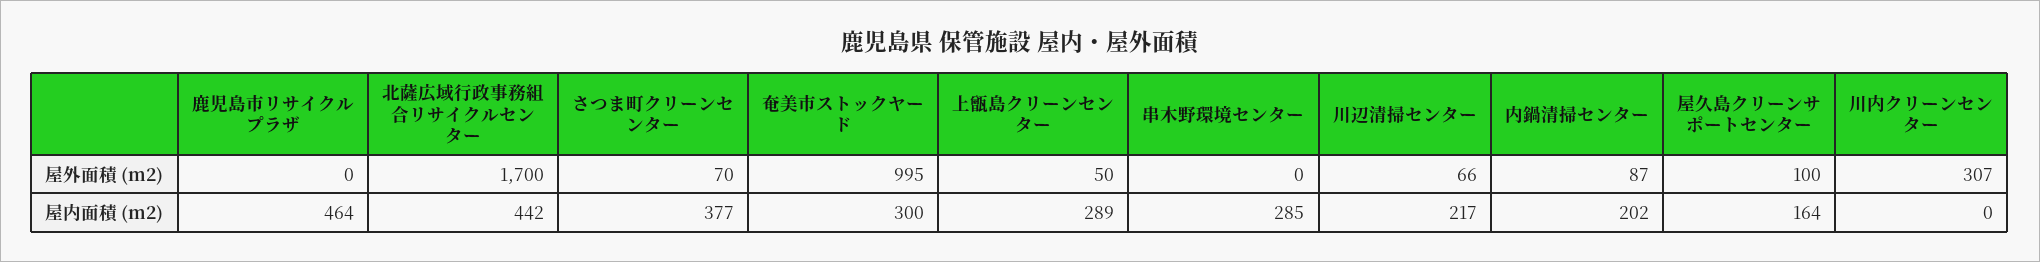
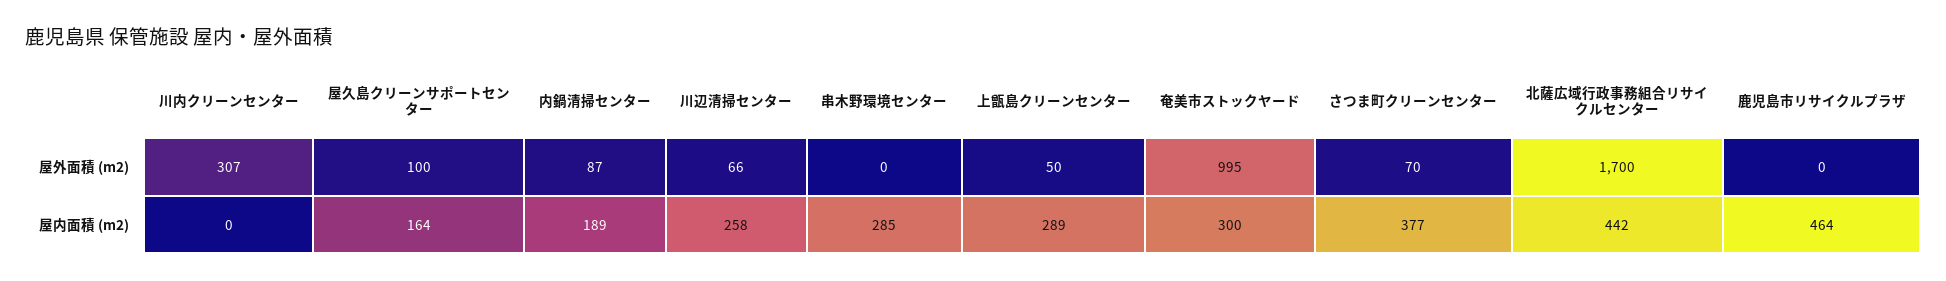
  {
    "鹿児島市リサイクルプラザ": {
      "屋外面積 (m2)": 0,
      "屋内面積 (m2)": 464
    },
    "北薩広域行政事務組合リサイクルセンター": {
      "屋外面積 (m2)": 1700,
      "屋内面積 (m2)": 442
    },
    "さつま町クリーンセンター": {
      "屋外面積 (m2)": 70,
      "屋内面積 (m2)": 377
    },
    "奄美市ストックヤード": {
      "屋外面積 (m2)": 995,
      "屋内面積 (m2)": 300
    },
    "上甑島クリーンセンター": {
      "屋外面積 (m2)": 50,
      "屋内面積 (m2)": 289
    },
    "串木野環境センター": {
      "屋外面積 (m2)": 0,
      "屋内面積 (m2)": 285
    },
    "川辺清掃センター": {
      "屋外面積 (m2)": 66,
-     "屋内面積 (m2)": 217
+     "屋内面積 (m2)": 258
    },
    "内鍋清掃センター": {
      "屋外面積 (m2)": 87,
-     "屋内面積 (m2)": 202
+     "屋内面積 (m2)": 189
    },
    "屋久島クリーンサポートセンター": {
      "屋外面積 (m2)": 100,
      "屋内面積 (m2)": 164
    },
    "川内クリーンセンター": {
      "屋外面積 (m2)": 307,
      "屋内面積 (m2)": 0
    }
  }

